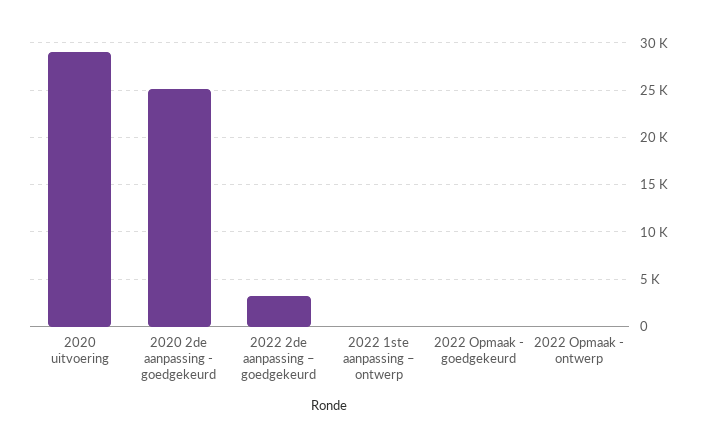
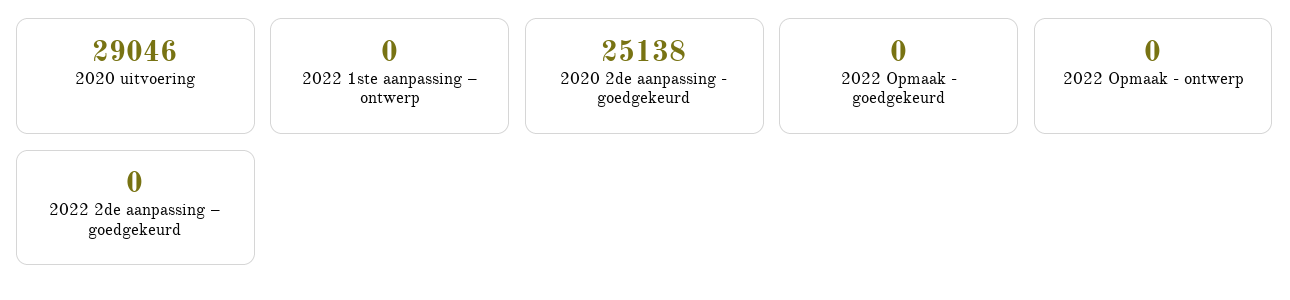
  {
    "2020 uitvoering": 29046,
    "2020 2de aanpassing - goedgekeurd": 25138,
-   "2022 2de aanpassing – goedgekeurd": 3000,
+   "2022 2de aanpassing – goedgekeurd": 0,
    "2022 1ste aanpassing – ontwerp": 0,
    "2022 Opmaak - goedgekeurd": 0,
    "2022 Opmaak - ontwerp": 0
  }

